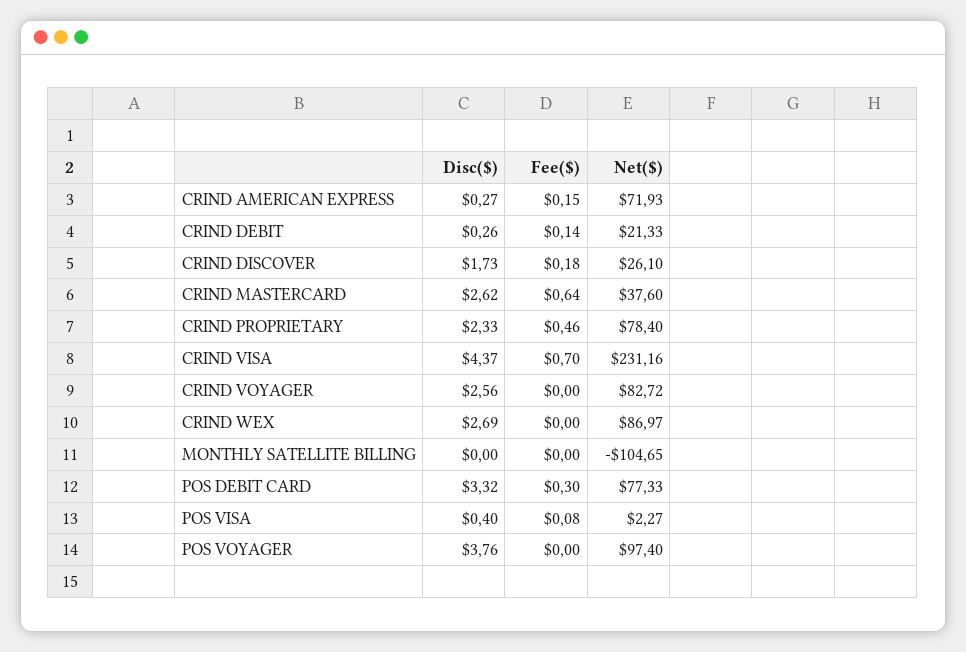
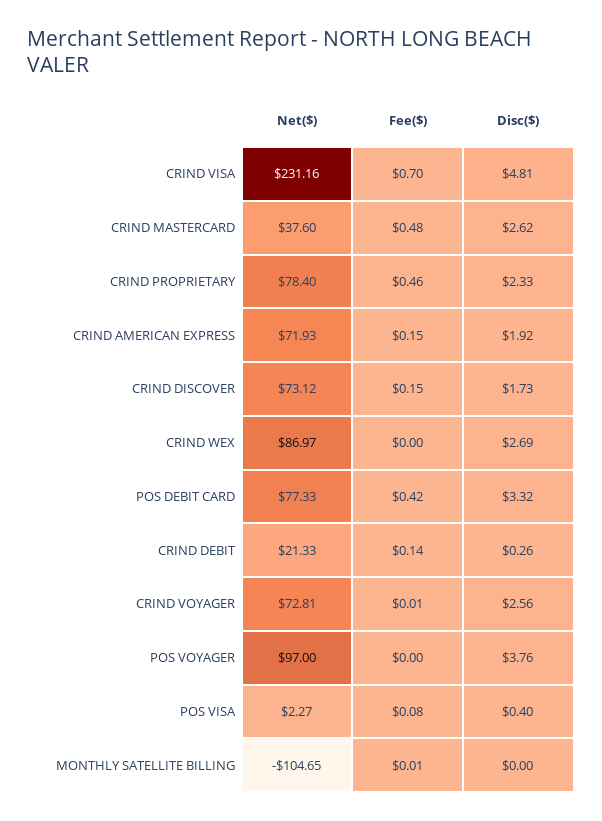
  {
    "Disc($)": {
-     "CRIND AMERICAN EXPRESS": 0.27,
+     "CRIND AMERICAN EXPRESS": 1.92,
      "CRIND DEBIT": 0.26,
      "CRIND DISCOVER": 1.73,
      "CRIND MASTERCARD": 2.62,
      "CRIND PROPRIETARY": 2.33,
-     "CRIND VISA": 4.37,
+     "CRIND VISA": 4.81,
      "CRIND VOYAGER": 2.56,
      "CRIND WEX": 2.69,
      "MONTHLY SATELLITE BILLING": 0,
      "POS DEBIT CARD": 3.32,
      "POS VISA": 0.4,
      "POS VOYAGER": 3.76
    },
    "Fee($)": {
      "CRIND AMERICAN EXPRESS": 0.15,
      "CRIND DEBIT": 0.14,
-     "CRIND DISCOVER": 0.18,
+     "CRIND DISCOVER": 0.15,
-     "CRIND MASTERCARD": 0.64,
+     "CRIND MASTERCARD": 0.48,
      "CRIND PROPRIETARY": 0.46,
      "CRIND VISA": 0.7,
-     "CRIND VOYAGER": 0,
+     "CRIND VOYAGER": 0.01,
      "CRIND WEX": 0,
-     "MONTHLY SATELLITE BILLING": 0,
+     "MONTHLY SATELLITE BILLING": 0.01,
-     "POS DEBIT CARD": 0.3,
+     "POS DEBIT CARD": 0.42,
      "POS VISA": 0.08,
      "POS VOYAGER": 0
    },
    "Net($)": {
      "CRIND AMERICAN EXPRESS": 71.93,
      "CRIND DEBIT": 21.33,
-     "CRIND DISCOVER": 26.1,
+     "CRIND DISCOVER": 73.12,
      "CRIND MASTERCARD": 37.6,
      "CRIND PROPRIETARY": 78.4,
      "CRIND VISA": 231.16,
-     "CRIND VOYAGER": 82.72,
+     "CRIND VOYAGER": 72.81,
      "CRIND WEX": 86.97,
      "MONTHLY SATELLITE BILLING": -104.65,
      "POS DEBIT CARD": 77.33,
      "POS VISA": 2.27,
-     "POS VOYAGER": 97.4
+     "POS VOYAGER": 97
    }
  }

